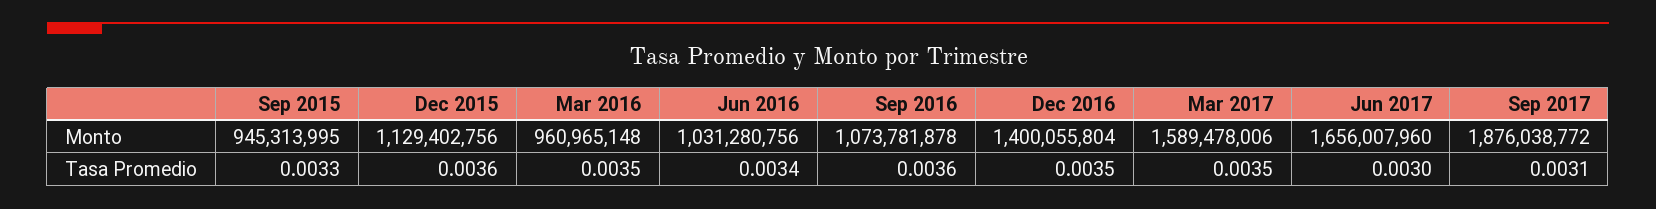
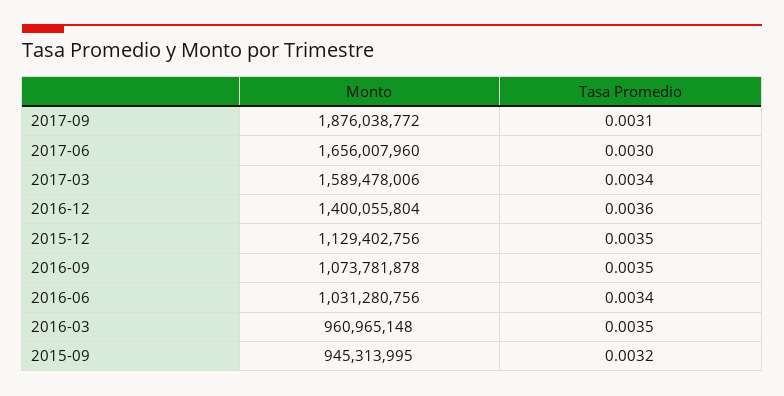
  {
    "Sep 2015": {
      "Monto": 945313995,
-     "Tasa Promedio": 0.0033
+     "Tasa Promedio": 0.0032
    },
    "Dec 2015": {
      "Monto": 1129402756,
-     "Tasa Promedio": 0.0036
+     "Tasa Promedio": 0.0035
    },
    "Mar 2016": {
      "Monto": 960965148,
      "Tasa Promedio": 0.0035
    },
    "Jun 2016": {
      "Monto": 1031280756,
      "Tasa Promedio": 0.0034
    },
    "Sep 2016": {
      "Monto": 1073781878,
-     "Tasa Promedio": 0.0036
+     "Tasa Promedio": 0.0035
    },
    "Dec 2016": {
      "Monto": 1400055804,
-     "Tasa Promedio": 0.0035
+     "Tasa Promedio": 0.0036
    },
    "Mar 2017": {
      "Monto": 1589478006,
-     "Tasa Promedio": 0.0035
+     "Tasa Promedio": 0.0034
    },
    "Jun 2017": {
      "Monto": 1656007960,
      "Tasa Promedio": 0.003
    },
    "Sep 2017": {
      "Monto": 1876038772,
      "Tasa Promedio": 0.0031
    }
  }

